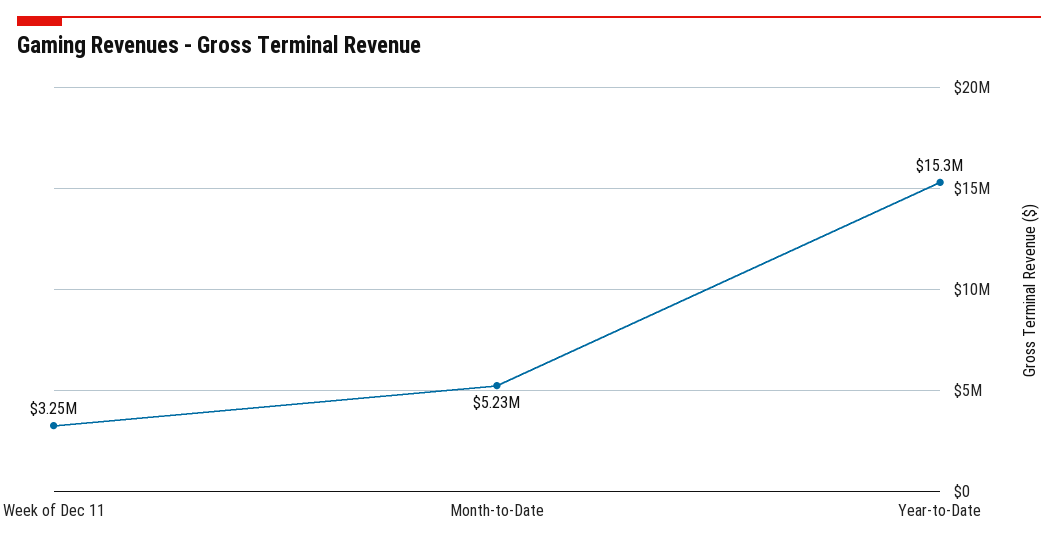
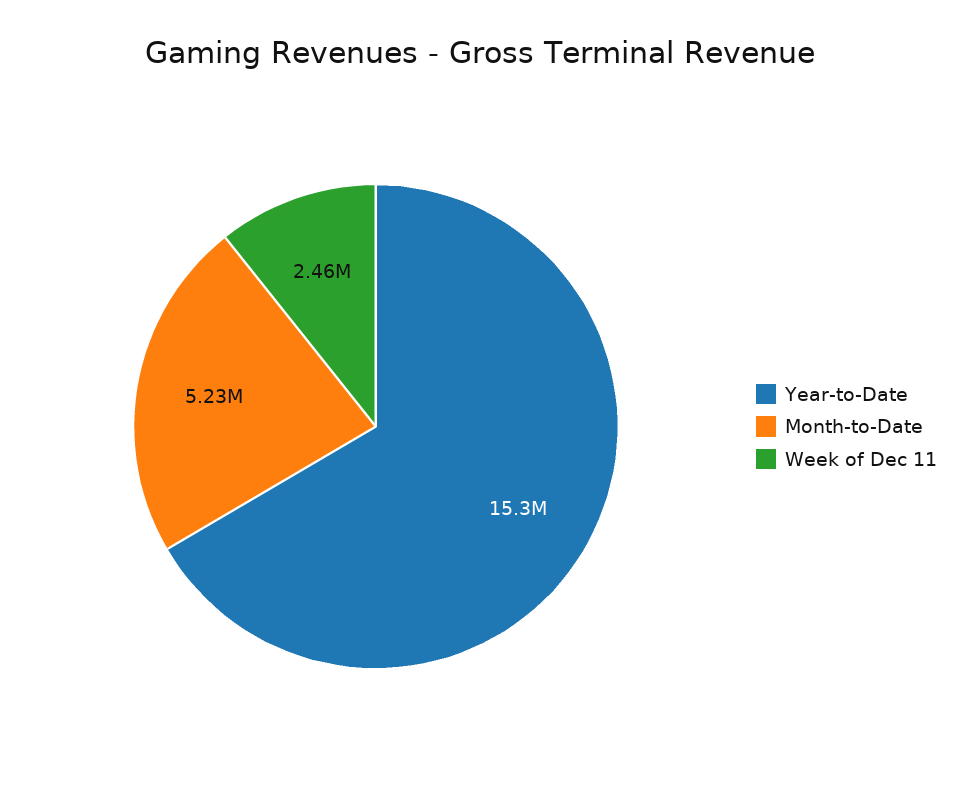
  {
-   "Week of Dec 11": 3250000,
+   "Week of Dec 11": 2460000,
    "Month-to-Date": 5230000,
    "Year-to-Date": 15300000
  }

